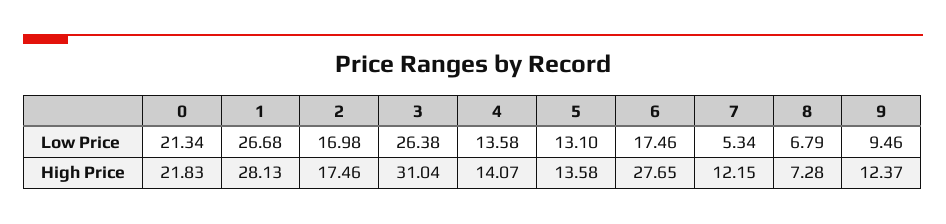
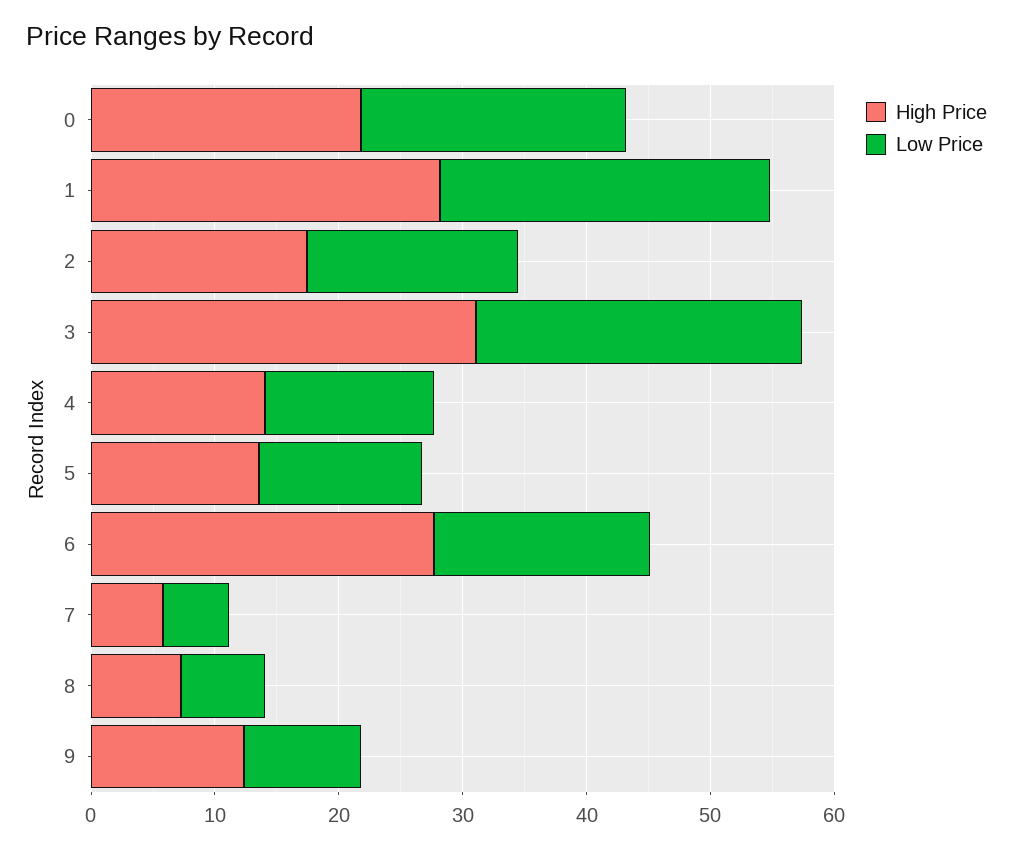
  {
    "Low Price": {
      "0": 21.34,
      "1": 26.68,
      "2": 16.98,
      "3": 26.38,
      "4": 13.58,
      "5": 13.1,
      "6": 17.46,
      "7": 5.34,
      "8": 6.79,
      "9": 9.46
    },
    "High Price": {
      "0": 21.83,
      "1": 28.13,
      "2": 17.46,
      "3": 31.04,
      "4": 14.07,
      "5": 13.58,
      "6": 27.65,
-     "7": 12.15,
+     "7": 6,
      "8": 7.28,
      "9": 12.37
    }
  }

